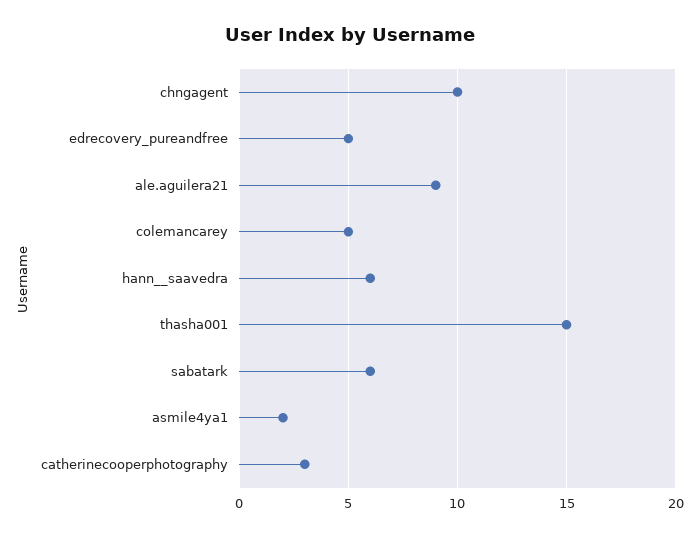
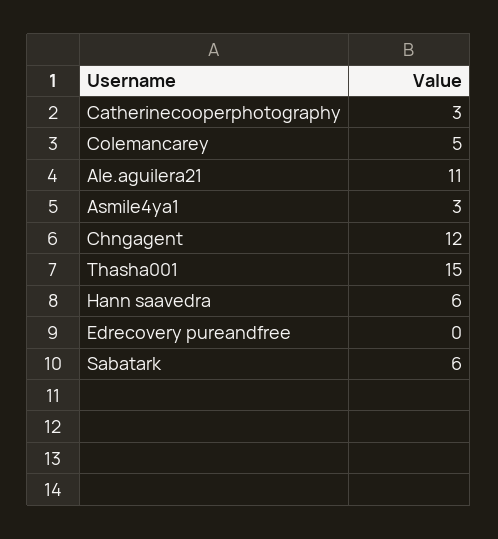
  {
-   "chngagent": 10,
+   "chngagent": 12,
-   "edrecovery_pureandfree": 5,
+   "edrecovery_pureandfree": 0,
-   "ale.aguilera21": 9,
+   "ale.aguilera21": 11,
    "colemancarey": 5,
    "hann__saavedra": 6,
    "thasha001": 15,
    "sabatark": 6,
-   "asmile4ya1": 2,
+   "asmile4ya1": 3,
    "catherinecooperphotography": 3
  }

